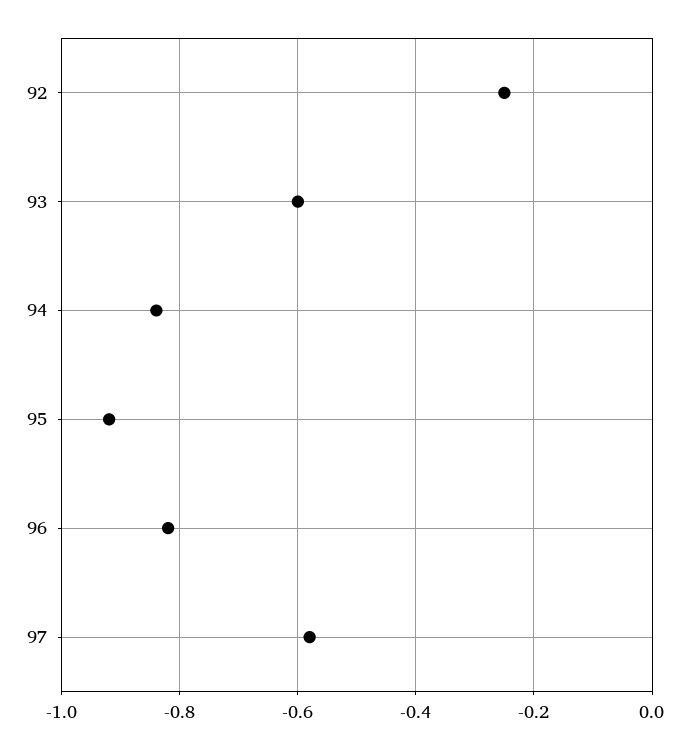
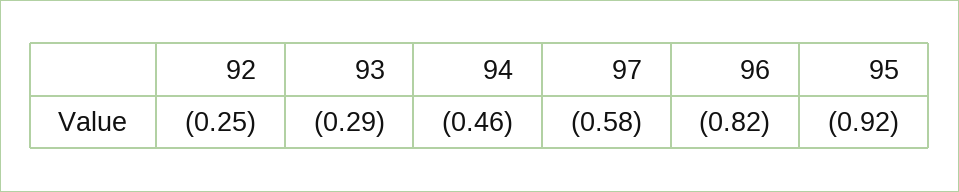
  {
    "92": -0.25,
-   "93": -0.6,
+   "93": -0.29,
-   "94": -0.85,
+   "94": -0.46,
    "95": -0.92,
    "96": -0.82,
    "97": -0.58
  }

